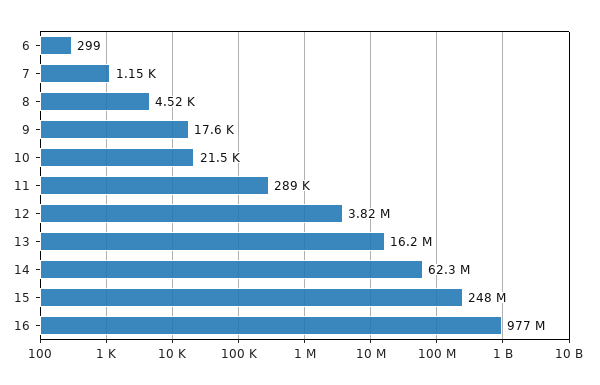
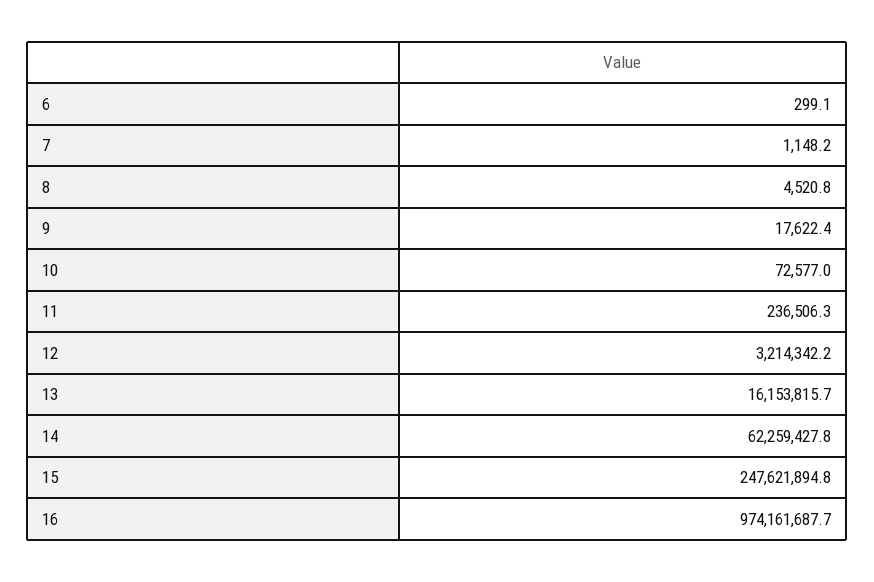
  {
    "6": 299.1,
    "7": 1148.2,
    "8": 4520.8,
    "9": 17622.4,
-   "10": 21500,
+   "10": 72577,
-   "11": 289000,
+   "11": 236506.3,
-   "12": 3820000,
+   "12": 3214342.2,
    "13": 16153815.7,
    "14": 62259427.8,
    "15": 247621894.8,
-   "16": 977000000
+   "16": 974161687.7
  }

